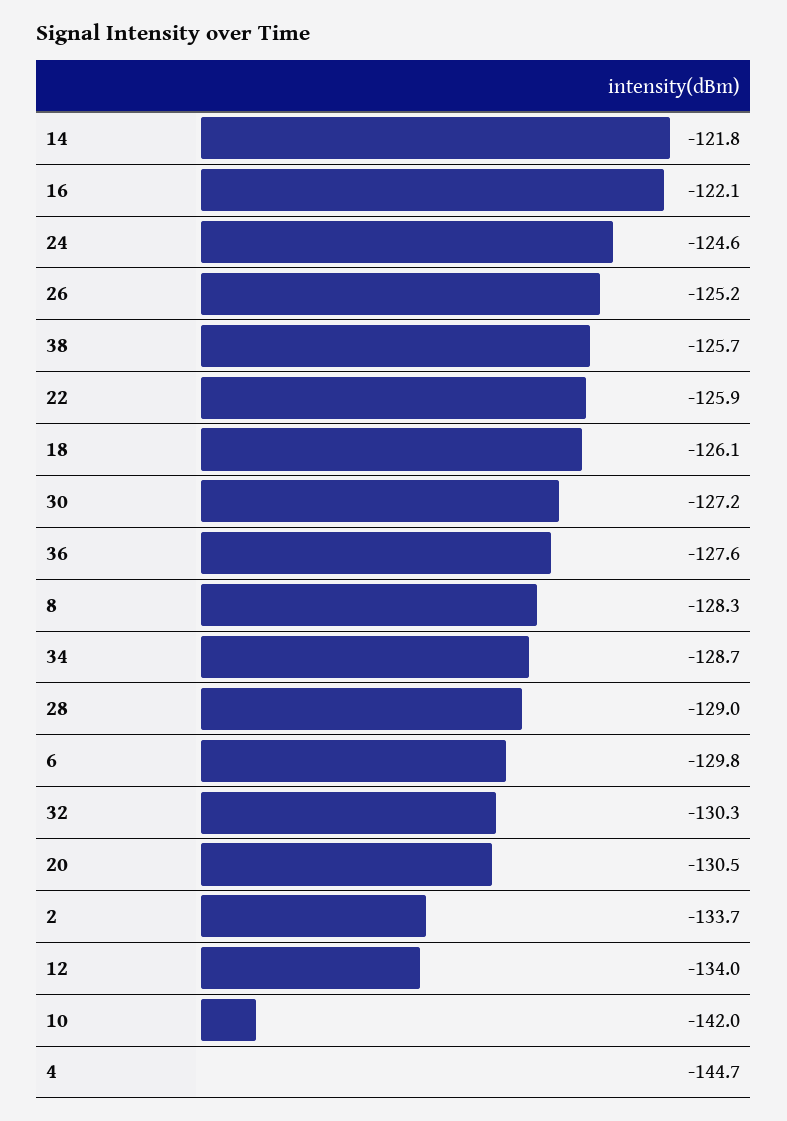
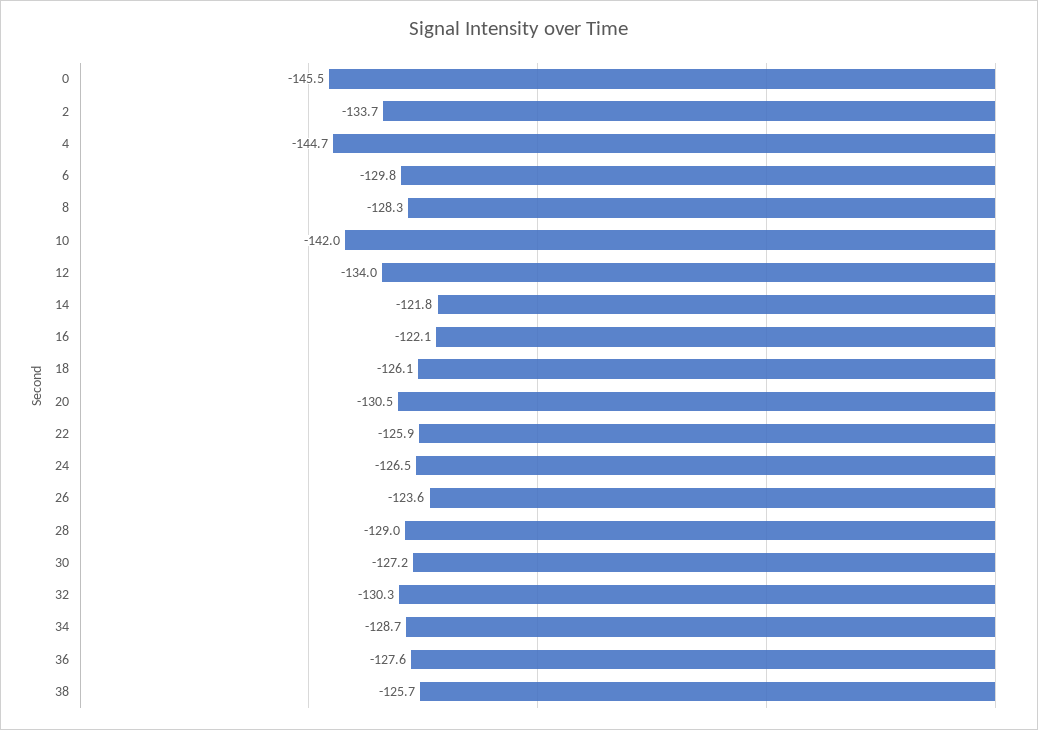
  {
    "14": -121.8,
    "16": -122.1,
-   "24": -124.6,
+   "24": -126.5,
-   "26": -125.2,
+   "26": -123.6,
    "38": -125.7,
    "22": -125.9,
    "18": -126.1,
    "30": -127.2,
    "36": -127.6,
    "8": -128.3,
    "34": -128.7,
    "28": -129,
    "6": -129.8,
    "32": -130.3,
    "20": -130.5,
    "2": -133.7,
    "12": -134,
    "10": -142,
-   "4": -144.7
+   "4": -144.7,
+   "0": -145.5
  }

